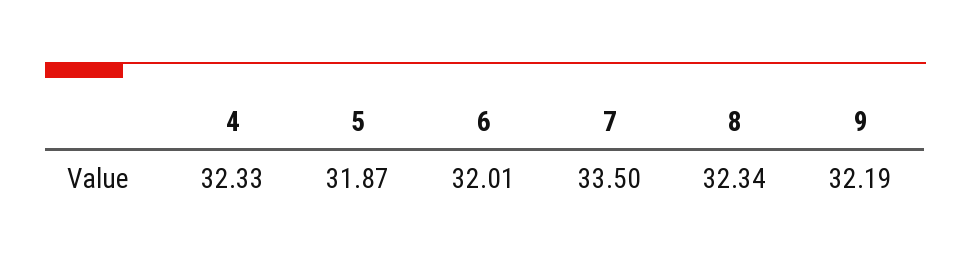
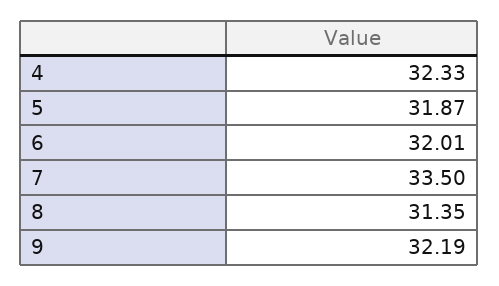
  {
    "4": 32.33,
    "5": 31.87,
    "6": 32.01,
    "7": 33.5,
-   "8": 32.34,
+   "8": 31.35,
    "9": 32.19
  }

